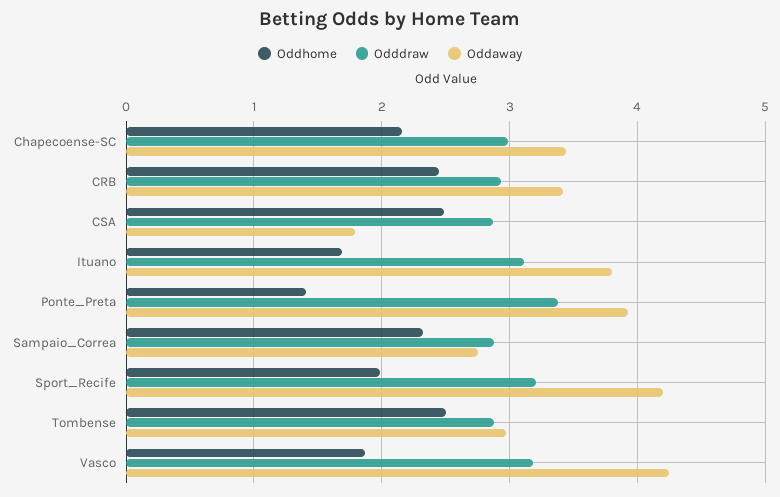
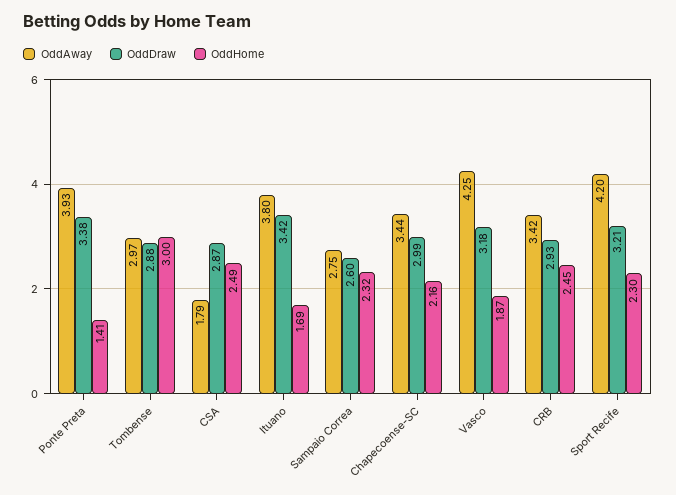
  {
    "Oddhome": {
      "Chapecoense-SC": 2.16,
      "CRB": 2.45,
      "CSA": 2.49,
      "Ituano": 1.69,
      "Ponte_Preta": 1.41,
      "Sampaio_Correa": 2.32,
-     "Sport_Recife": 2,
+     "Sport_Recife": 2.3,
-     "Tombense": 2.5,
+     "Tombense": 3,
      "Vasco": 1.87
    },
    "Odddraw": {
      "Chapecoense-SC": 2.99,
      "CRB": 2.93,
      "CSA": 2.87,
-     "Ituano": 3.1,
+     "Ituano": 3.42,
      "Ponte_Preta": 3.38,
-     "Sampaio_Correa": 2.9,
+     "Sampaio_Correa": 2.6,
      "Sport_Recife": 3.21,
      "Tombense": 2.88,
      "Vasco": 3.18
    },
    "Oddaway": {
      "Chapecoense-SC": 3.44,
      "CRB": 3.42,
      "CSA": 1.79,
      "Ituano": 3.8,
      "Ponte_Preta": 3.93,
      "Sampaio_Correa": 2.75,
      "Sport_Recife": 4.2,
      "Tombense": 2.97,
      "Vasco": 4.25
    }
  }

